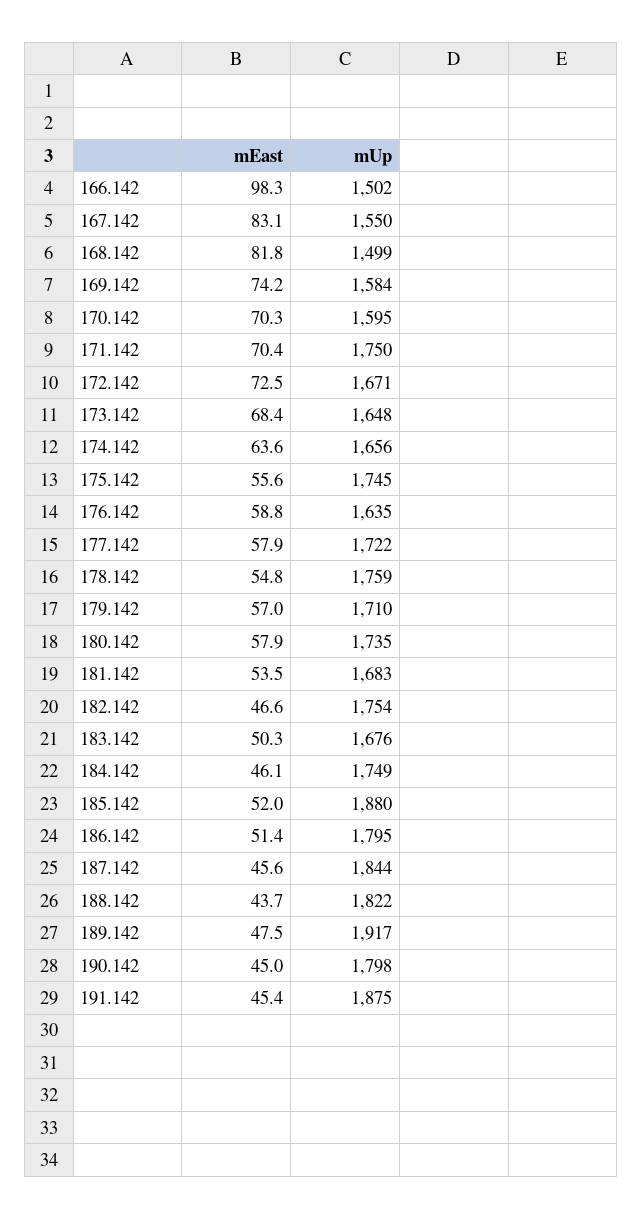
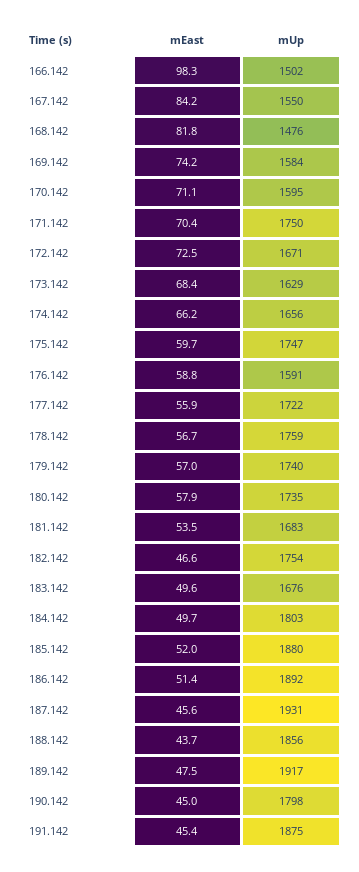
  {
    "mEast": {
      "166.142": 98.3,
-     "167.142": 83.1,
+     "167.142": 84.2,
      "168.142": 81.8,
      "169.142": 74.2,
-     "170.142": 70.3,
+     "170.142": 71.1,
      "171.142": 70.4,
      "172.142": 72.5,
      "173.142": 68.4,
-     "174.142": 63.6,
+     "174.142": 66.2,
-     "175.142": 55.6,
+     "175.142": 59.7,
      "176.142": 58.8,
-     "177.142": 57.9,
+     "177.142": 55.9,
-     "178.142": 54.8,
+     "178.142": 56.7,
      "179.142": 57,
      "180.142": 57.9,
      "181.142": 53.5,
      "182.142": 46.6,
-     "183.142": 50.3,
+     "183.142": 49.6,
-     "184.142": 46.1,
+     "184.142": 49.7,
      "185.142": 52,
      "186.142": 51.4,
      "187.142": 45.6,
      "188.142": 43.7,
      "189.142": 47.5,
      "190.142": 45,
      "191.142": 45.4
    },
    "mUp": {
      "166.142": 1502,
      "167.142": 1550,
-     "168.142": 1499,
+     "168.142": 1476,
      "169.142": 1584,
      "170.142": 1595,
      "171.142": 1750,
      "172.142": 1671,
-     "173.142": 1648,
+     "173.142": 1629,
      "174.142": 1656,
-     "175.142": 1745,
+     "175.142": 1747,
-     "176.142": 1635,
+     "176.142": 1591,
      "177.142": 1722,
      "178.142": 1759,
-     "179.142": 1710,
+     "179.142": 1740,
      "180.142": 1735,
      "181.142": 1683,
      "182.142": 1754,
      "183.142": 1676,
-     "184.142": 1749,
+     "184.142": 1803,
      "185.142": 1880,
-     "186.142": 1795,
+     "186.142": 1892,
-     "187.142": 1844,
+     "187.142": 1931,
-     "188.142": 1822,
+     "188.142": 1856,
      "189.142": 1917,
      "190.142": 1798,
      "191.142": 1875
    }
  }

